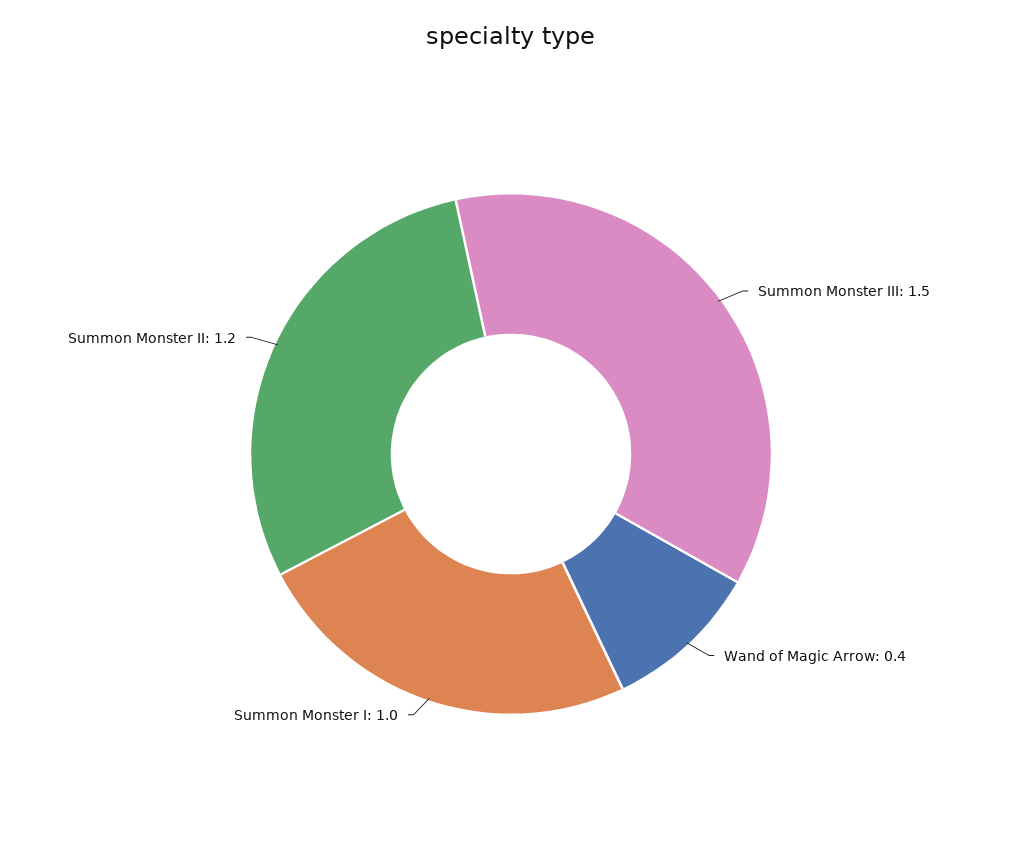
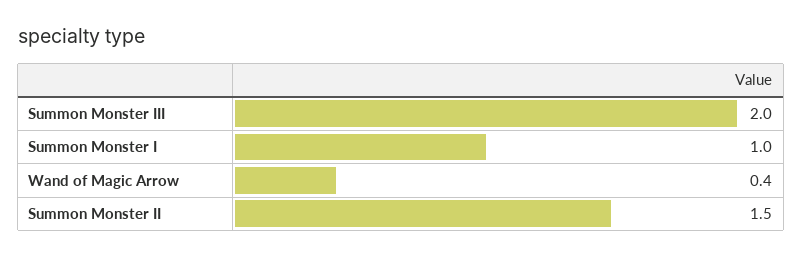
  {
-   "Summon Monster III": 1.5,
+   "Summon Monster III": 2,
    "Wand of Magic Arrow": 0.4,
    "Summon Monster I": 1,
-   "Summon Monster II": 1.2
+   "Summon Monster II": 1.5
  }

